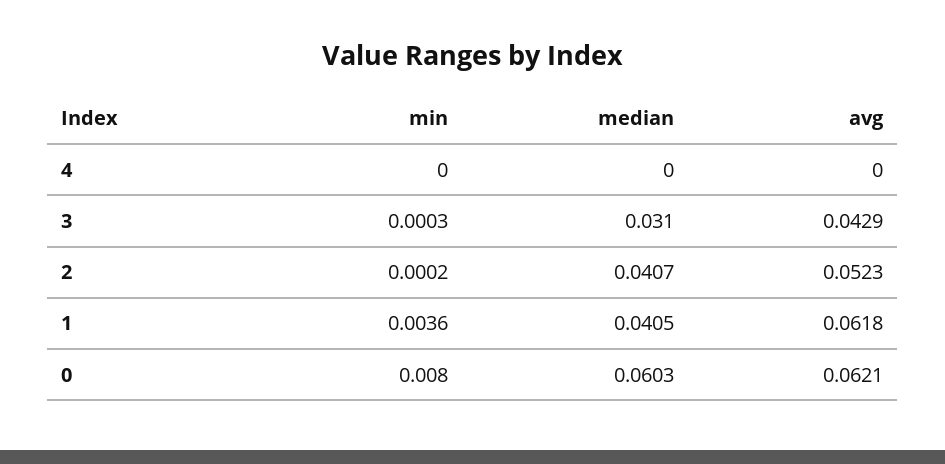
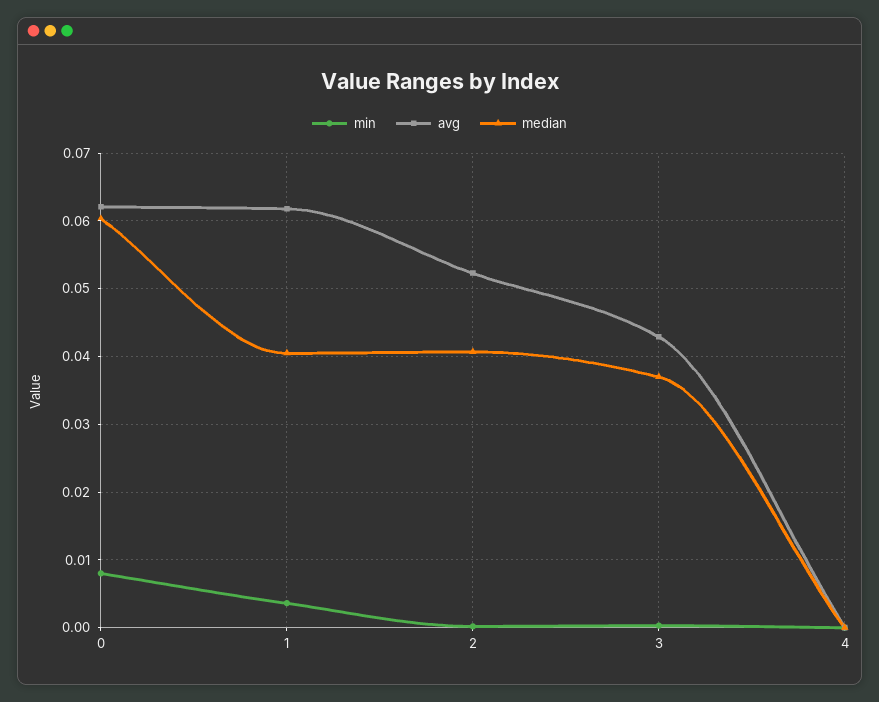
  {
    "min": {
      "4": 0,
      "3": 0.0003,
      "2": 0.0002,
      "1": 0.0036,
      "0": 0.008
    },
    "median": {
      "4": 0,
-     "3": 0.031,
+     "3": 0.037,
      "2": 0.0407,
      "1": 0.0405,
      "0": 0.0603
    },
    "avg": {
      "4": 0,
      "3": 0.0429,
      "2": 0.0523,
      "1": 0.0618,
      "0": 0.0621
    }
  }

